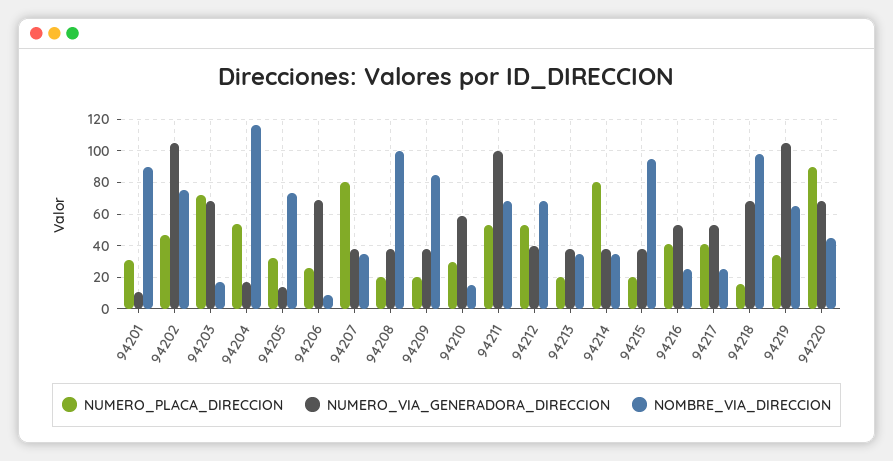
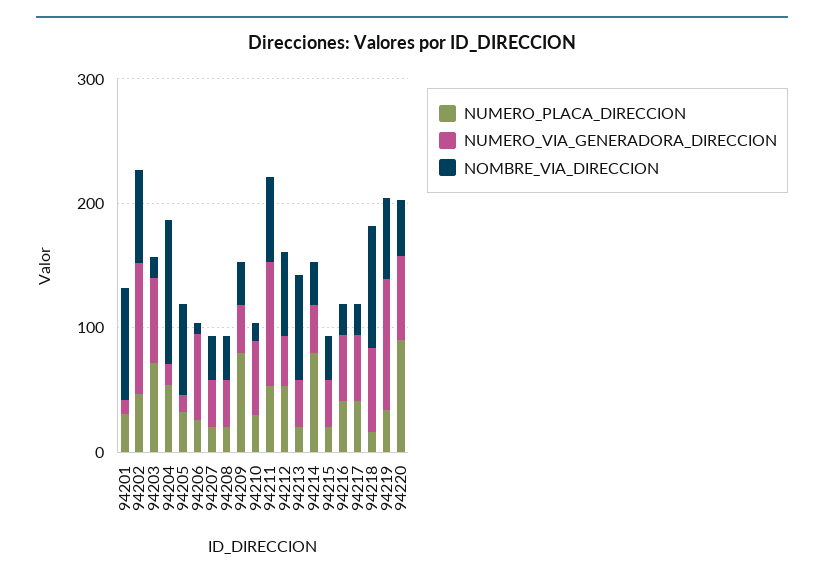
  {
    "NUMERO_PLACA_DIRECCION": {
      "94201": 30,
      "94202": 45,
      "94203": 70,
      "94204": 55,
      "94205": 30,
      "94206": 25,
-     "94207": 80,
+     "94207": 20,
      "94208": 20,
-     "94209": 20,
+     "94209": 80,
      "94210": 30,
      "94211": 55,
      "94212": 55,
      "94213": 20,
      "94214": 80,
      "94215": 20,
      "94216": 40,
      "94217": 40,
      "94218": 15,
      "94219": 35,
      "94220": 90
    },
    "NUMERO_VIA_GENERADORA_DIRECCION": {
      "94201": 10,
      "94202": 105,
      "94203": 70,
      "94204": 15,
      "94205": 15,
      "94206": 70,
      "94207": 40,
      "94208": 40,
      "94209": 40,
      "94210": 60,
      "94211": 100,
      "94212": 40,
      "94213": 40,
      "94214": 40,
      "94215": 40,
      "94216": 55,
      "94217": 55,
      "94218": 70,
      "94219": 105,
      "94220": 70
    },
    "NOMBRE_VIA_DIRECCION": {
      "94201": 90,
      "94202": 75,
      "94203": 15,
      "94204": 115,
      "94205": 75,
      "94206": 10,
      "94207": 35,
-     "94208": 100,
+     "94208": 40,
-     "94209": 85,
+     "94209": 40,
      "94210": 15,
      "94211": 70,
      "94212": 70,
-     "94213": 35,
+     "94213": 80,
      "94214": 35,
-     "94215": 95,
+     "94215": 40,
      "94216": 25,
      "94217": 25,
      "94218": 100,
      "94219": 65,
      "94220": 45
    }
  }

